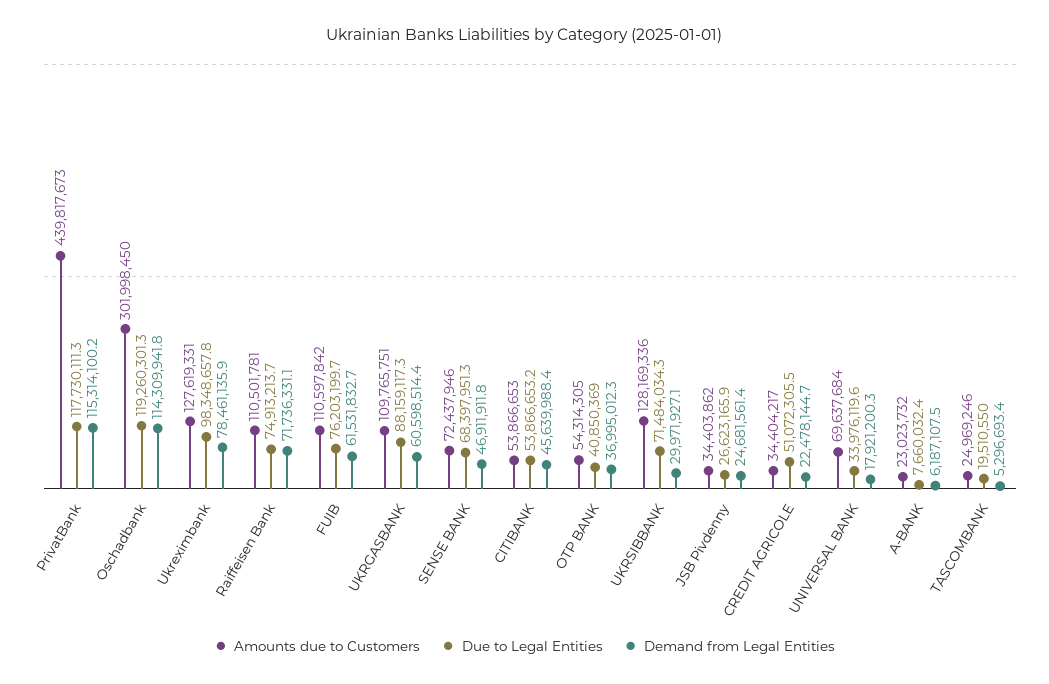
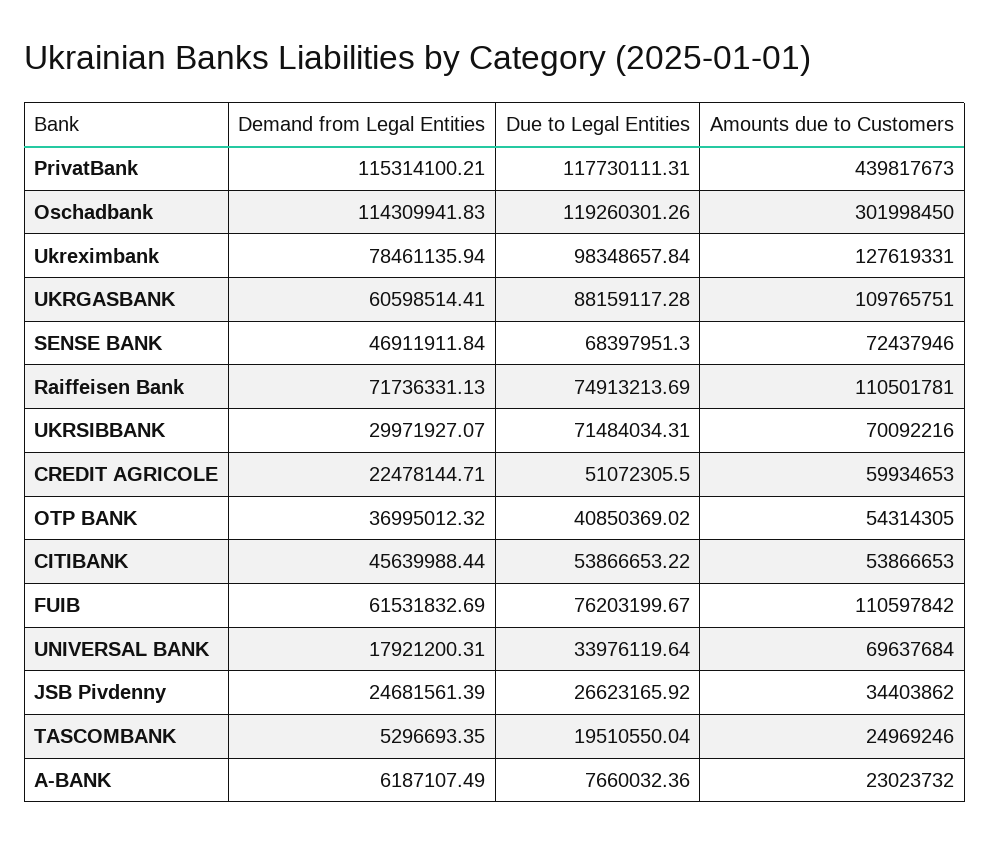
  {
    "Amounts due to Customers": {
      "PrivatBank": 439817673,
      "Oschadbank": 301998450,
      "Ukreximbank": 127619331,
      "Raiffeisen Bank": 110501781,
      "FUIB": 110597842,
      "UKRGASBANK": 109765751,
      "SENSE BANK": 72437946,
      "CITIBANK": 53866653,
      "OTP BANK": 54314305,
-     "UKRSIBBANK": 128169336,
+     "UKRSIBBANK": 70092216,
      "JSB Pivdenny": 34403862,
-     "CREDIT AGRICOLE": 34404217,
+     "CREDIT AGRICOLE": 59934653,
      "UNIVERSAL BANK": 69637684,
      "A-BANK": 23023732,
      "TASCOMBANK": 24969246
    },
    "Due to Legal Entities": {
      "PrivatBank": 117730111.31,
      "Oschadbank": 119260301.26,
      "Ukreximbank": 98348657.84,
      "Raiffeisen Bank": 74913213.69,
      "FUIB": 76203199.67,
      "UKRGASBANK": 88159117.28,
      "SENSE BANK": 68397951.3,
      "CITIBANK": 53866653.22,
      "OTP BANK": 40850369.02,
      "UKRSIBBANK": 71484034.31,
      "JSB Pivdenny": 26623165.92,
      "CREDIT AGRICOLE": 51072305.5,
      "UNIVERSAL BANK": 33976119.64,
      "A-BANK": 7660032.36,
      "TASCOMBANK": 19510550.04
    },
    "Demand from Legal Entities": {
      "PrivatBank": 115314100.21,
      "Oschadbank": 114309941.83,
      "Ukreximbank": 78461135.94,
      "Raiffeisen Bank": 71736331.13,
      "FUIB": 61531832.69,
      "UKRGASBANK": 60598514.41,
      "SENSE BANK": 46911911.84,
      "CITIBANK": 45639988.44,
      "OTP BANK": 36995012.32,
      "UKRSIBBANK": 29971927.07,
      "JSB Pivdenny": 24681561.39,
      "CREDIT AGRICOLE": 22478144.71,
      "UNIVERSAL BANK": 17921200.31,
      "A-BANK": 6187107.49,
      "TASCOMBANK": 5296693.35
    }
  }

